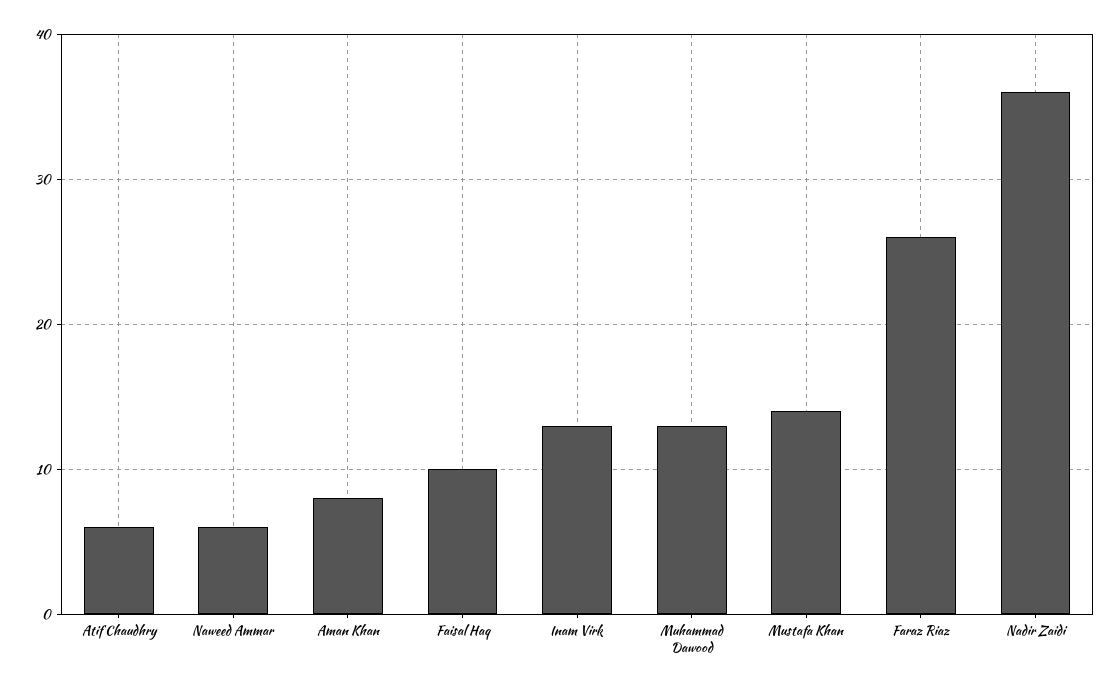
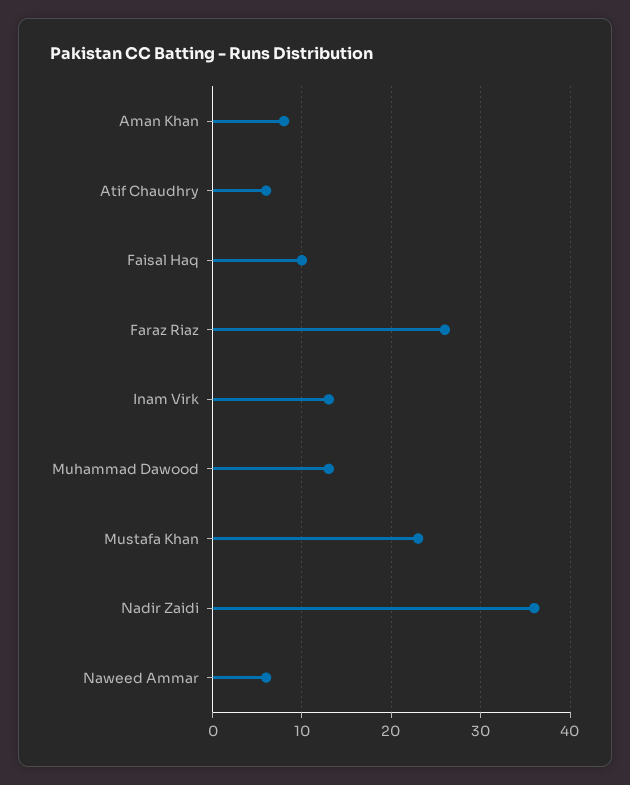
  {
    "Atif Chaudhry": 6,
    "Naweed Ammar": 6,
    "Aman Khan": 8,
    "Faisal Haq": 10,
    "Inam Virk": 13,
    "Muhammad Dawood": 13,
-   "Mustafa Khan": 14,
+   "Mustafa Khan": 23,
    "Faraz Riaz": 26,
    "Nadir Zaidi": 36
  }

